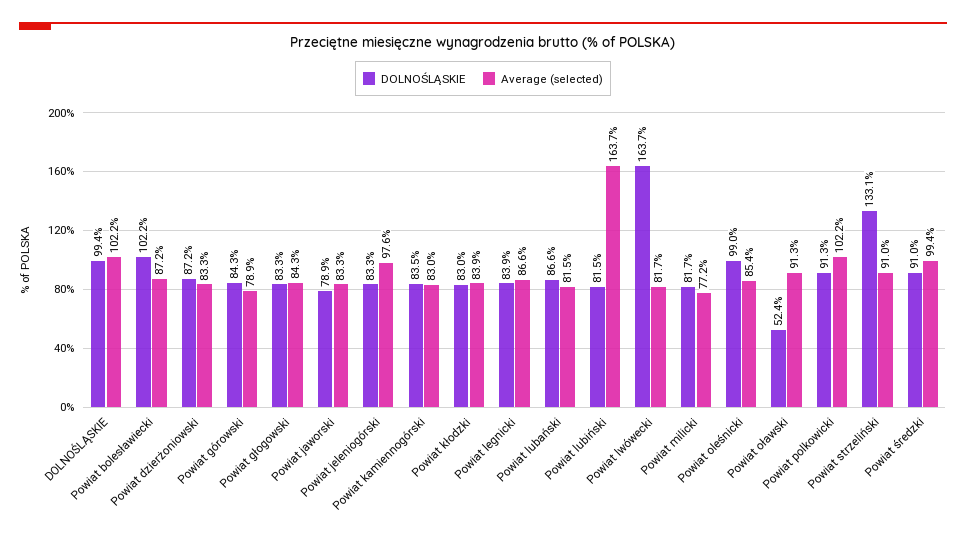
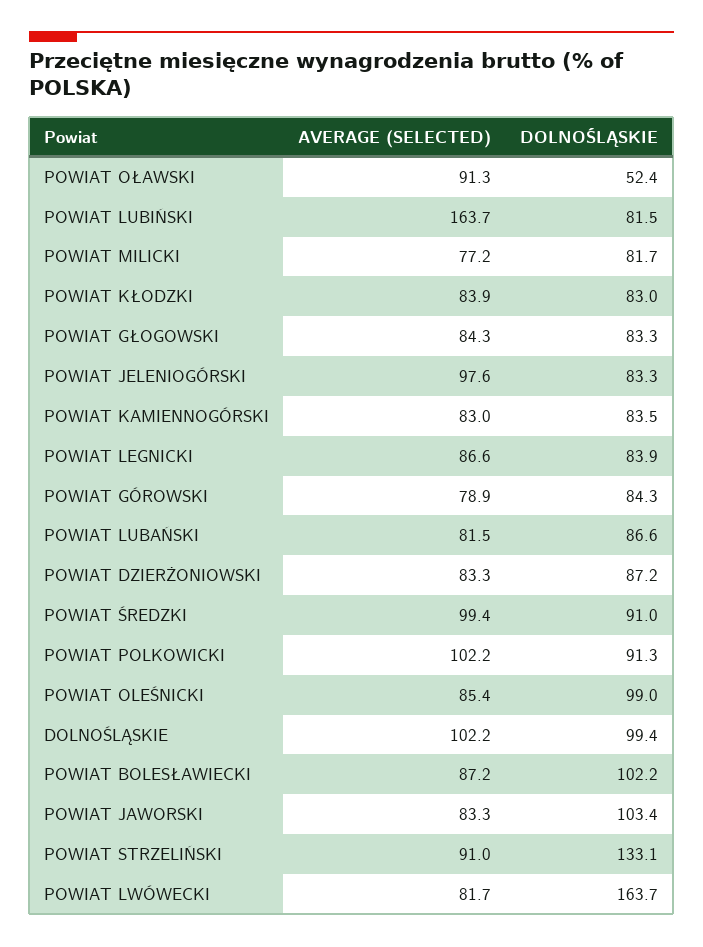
  {
    "DOLNOŚLĄSKIE": {
      "DOLNOŚLĄSKIE": 99.4,
      "Powiat bolesławiecki": 102.2,
      "Powiat dzierżoniowski": 87.2,
      "Powiat górowski": 84.3,
      "Powiat głogowski": 83.3,
-     "Powiat jaworski": 78.9,
+     "Powiat jaworski": 103.4,
      "Powiat jeleniogórski": 83.3,
      "Powiat kamiennogórski": 83.5,
      "Powiat kłodzki": 83,
      "Powiat legnicki": 83.9,
      "Powiat lubański": 86.6,
      "Powiat lubiński": 81.5,
      "Powiat lwówecki": 163.7,
      "Powiat milicki": 81.7,
      "Powiat oleśnicki": 99,
      "Powiat oławski": 52.4,
      "Powiat polkowicki": 91.3,
      "Powiat strzeliński": 133.1,
      "Powiat średzki": 91
    },
    "Average (selected)": {
      "DOLNOŚLĄSKIE": 102.2,
      "Powiat bolesławiecki": 87.2,
      "Powiat dzierżoniowski": 83.3,
      "Powiat górowski": 78.9,
      "Powiat głogowski": 84.3,
      "Powiat jaworski": 83.3,
      "Powiat jeleniogórski": 97.6,
      "Powiat kamiennogórski": 83,
      "Powiat kłodzki": 83.9,
      "Powiat legnicki": 86.6,
      "Powiat lubański": 81.5,
      "Powiat lubiński": 163.7,
      "Powiat lwówecki": 81.7,
      "Powiat milicki": 77.2,
      "Powiat oleśnicki": 85.4,
      "Powiat oławski": 91.3,
      "Powiat polkowicki": 102.2,
      "Powiat strzeliński": 91,
      "Powiat średzki": 99.4
    }
  }

